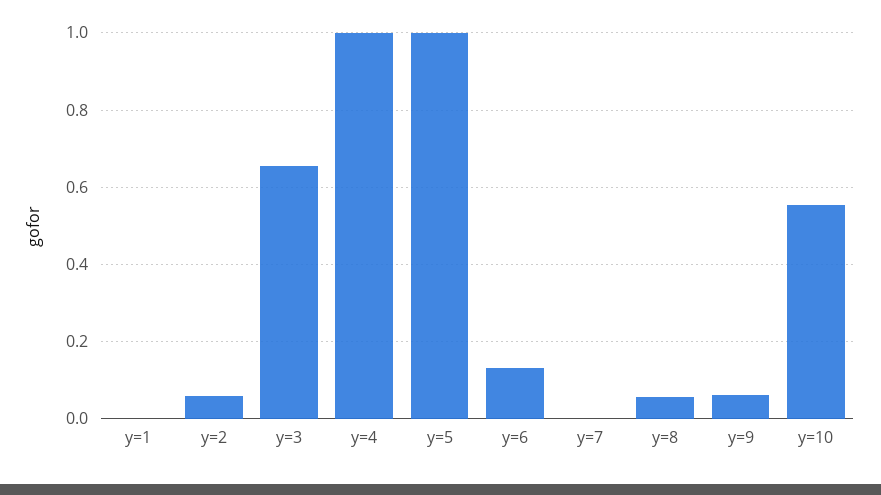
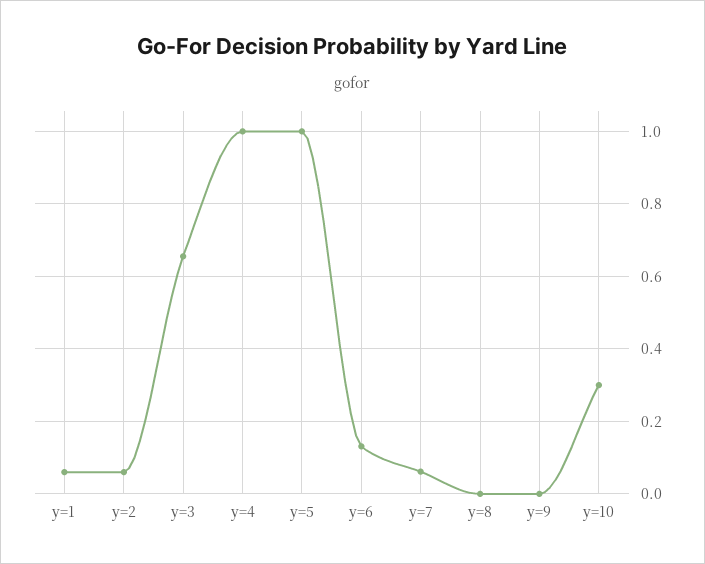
  {
-   "y=1": 0,
+   "y=1": 0.06,
    "y=2": 0.06,
    "y=3": 0.66,
    "y=4": 1,
    "y=5": 1,
    "y=6": 0.14,
-   "y=7": 0,
+   "y=7": 0.06,
-   "y=8": 0.06,
+   "y=8": 0,
-   "y=9": 0.06,
+   "y=9": 0,
-   "y=10": 0.56
+   "y=10": 0.3
  }

